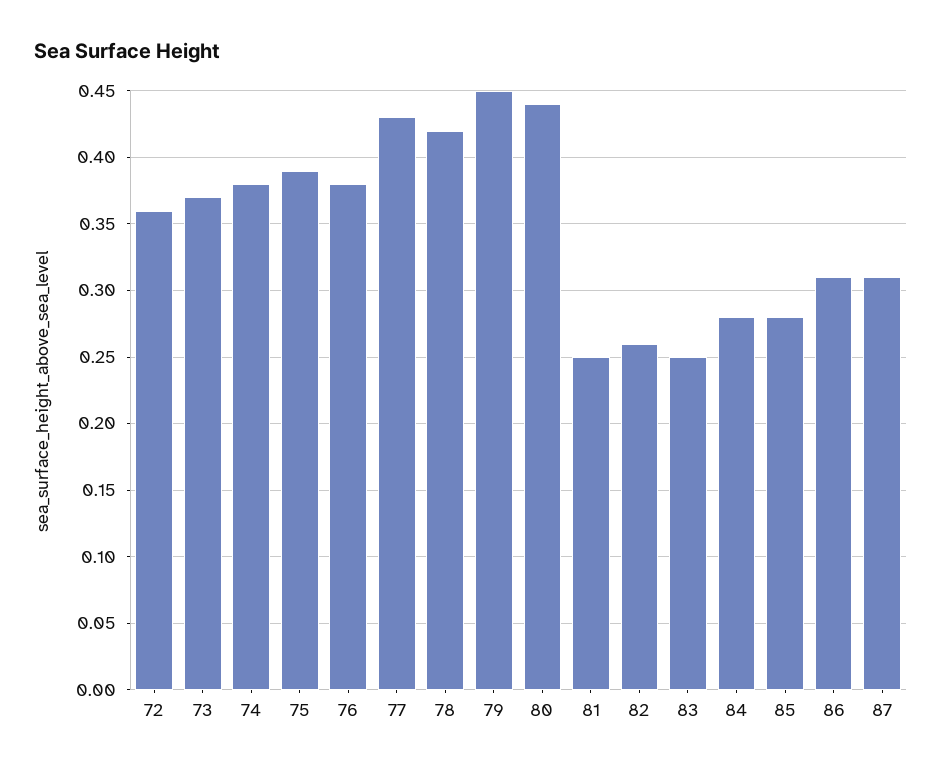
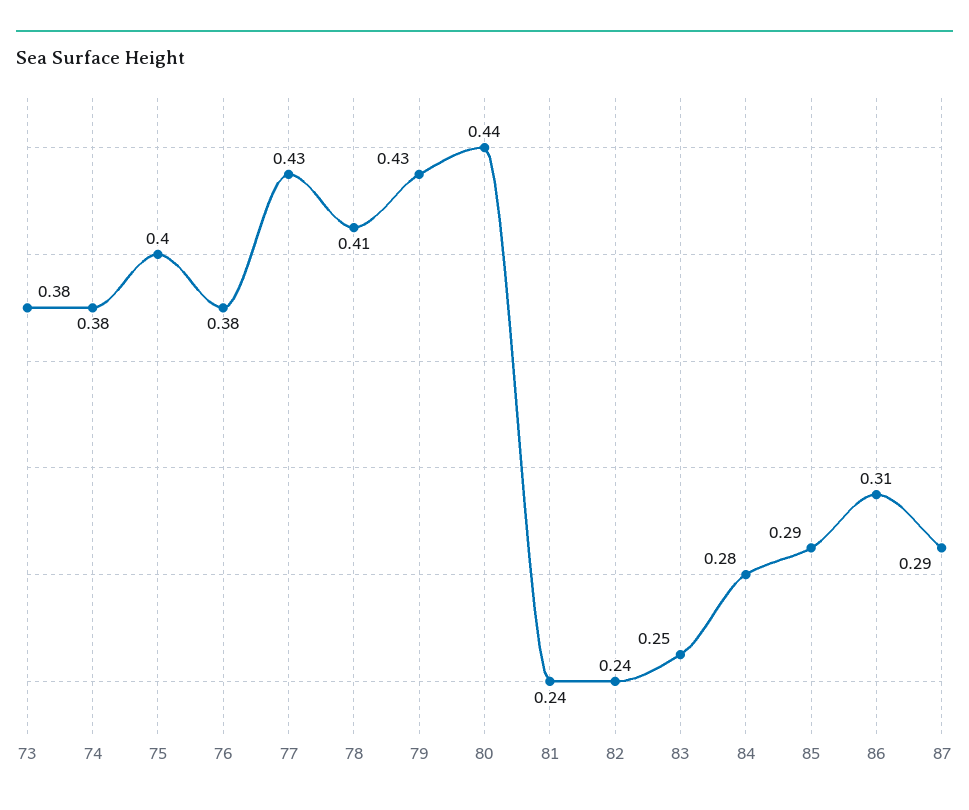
  {
-   "72": 0.36,
-   "73": 0.37,
+   "73": 0.38,
    "74": 0.38,
-   "75": 0.39,
+   "75": 0.4,
    "76": 0.38,
    "77": 0.43,
-   "78": 0.42,
+   "78": 0.41,
-   "79": 0.45,
+   "79": 0.43,
    "80": 0.44,
-   "81": 0.25,
+   "81": 0.24,
-   "82": 0.26,
+   "82": 0.24,
    "83": 0.25,
    "84": 0.28,
-   "85": 0.28,
+   "85": 0.29,
    "86": 0.31,
-   "87": 0.31
+   "87": 0.29
  }

